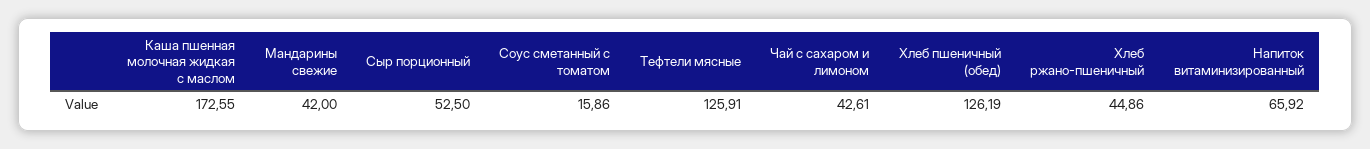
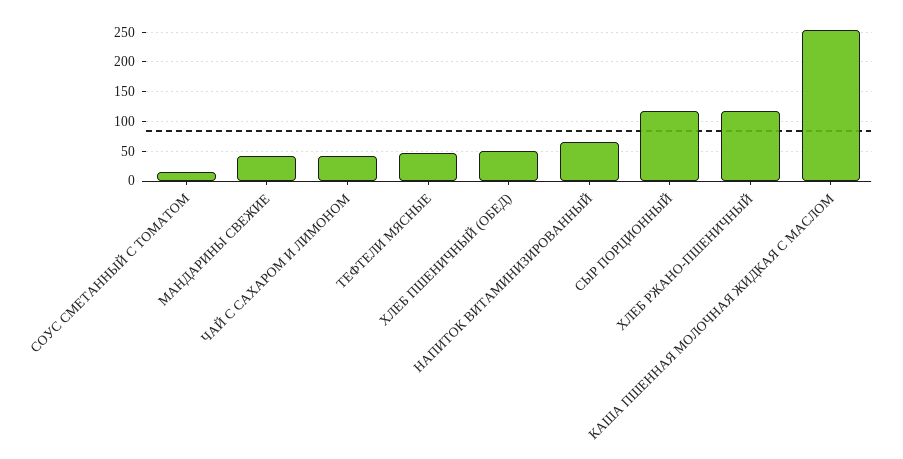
  {
-   "Каша пшенная молочная жидкая с маслом": 172.55,
+   "Каша пшенная молочная жидкая с маслом": 250,
    "Мандарины свежие": 42,
-   "Сыр порционный": 52.5,
+   "Сыр порционный": 125,
    "Соус сметанный с томатом": 15.86,
-   "Тефтели мясные": 125.91,
+   "Тефтели мясные": 50,
    "Чай с сахаром и лимоном": 42.61,
-   "Хлеб пшеничный (обед)": 126.19,
+   "Хлеб пшеничный (обед)": 50,
-   "Хлеб ржано-пшеничный": 44.86,
+   "Хлеб ржано-пшеничный": 125,
    "Напиток витаминизированный": 65.92
  }

